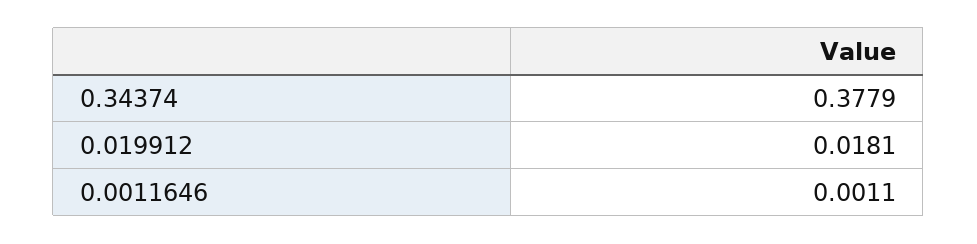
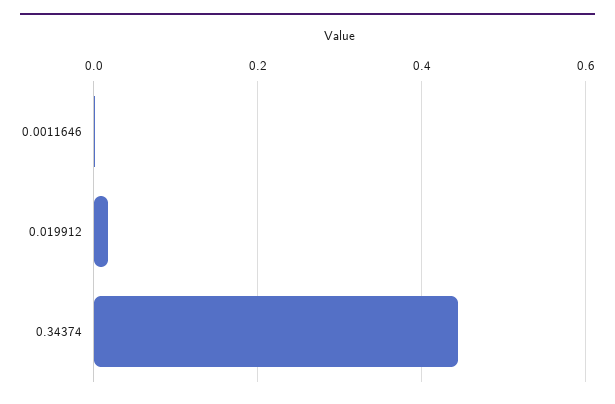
  {
-   "0.34374": 0.3779,
+   "0.34374": 0.44,
    "0.019912": 0.0181,
    "0.0011646": 0.0011
  }

